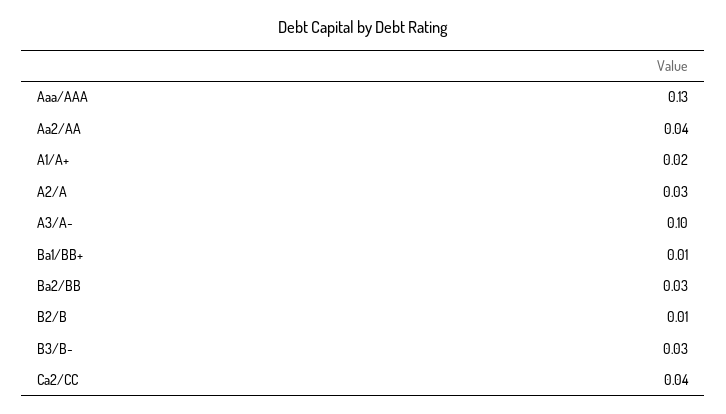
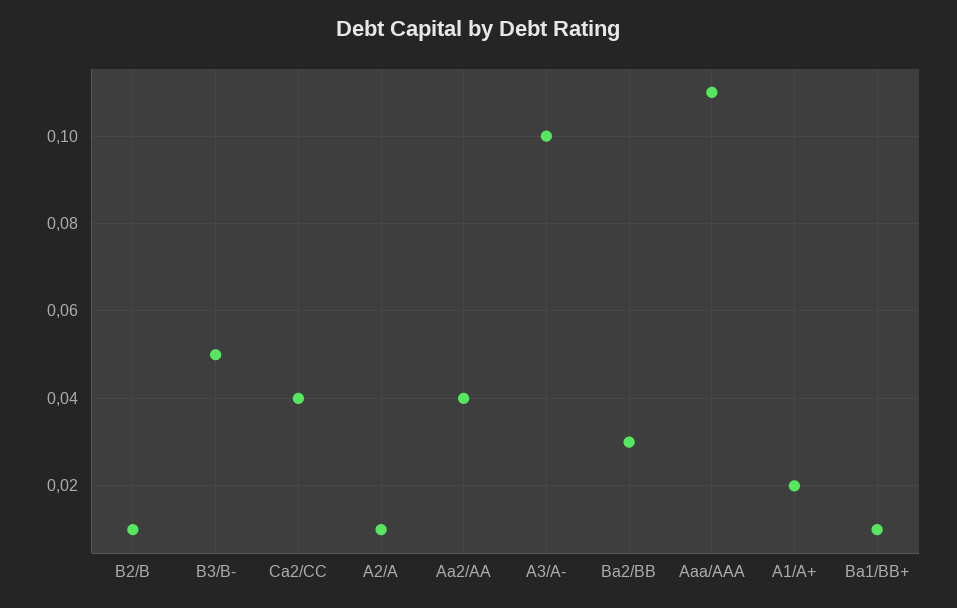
  {
-   "Aaa/AAA": 0.13,
+   "Aaa/AAA": 0.11,
    "Aa2/AA": 0.04,
    "A1/A+": 0.02,
-   "A2/A": 0.03,
+   "A2/A": 0.01,
    "A3/A-": 0.1,
    "Ba1/BB+": 0.01,
    "Ba2/BB": 0.03,
    "B2/B": 0.01,
-   "B3/B-": 0.03,
+   "B3/B-": 0.05,
    "Ca2/CC": 0.04
  }

